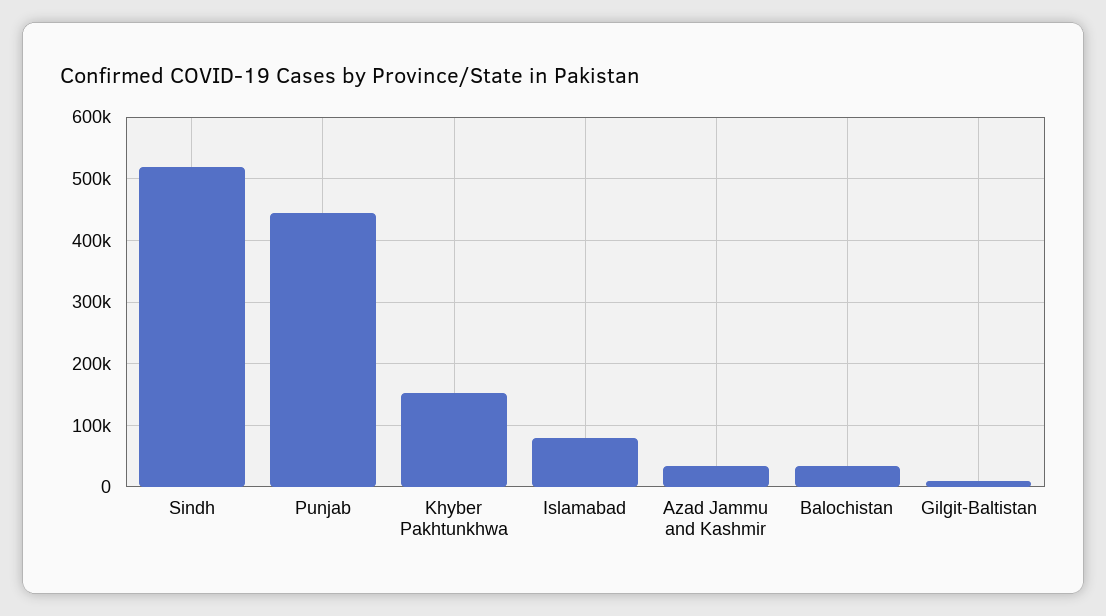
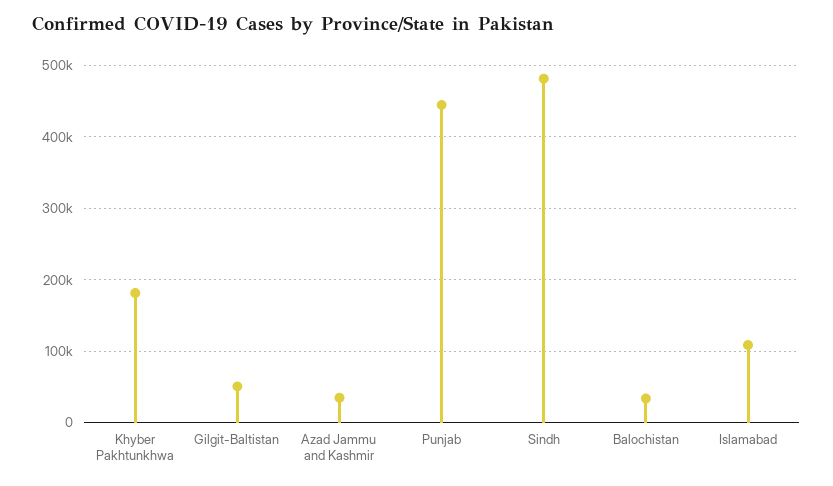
  {
-   "Sindh": 520000,
+   "Sindh": 480000,
    "Punjab": 440000,
-   "Khyber Pakhtunkhwa": 150000,
+   "Khyber Pakhtunkhwa": 180000,
-   "Islamabad": 80000,
+   "Islamabad": 110000,
    "Azad Jammu and Kashmir": 30000,
    "Balochistan": 30000,
-   "Gilgit-Baltistan": 10000
+   "Gilgit-Baltistan": 50000
  }

